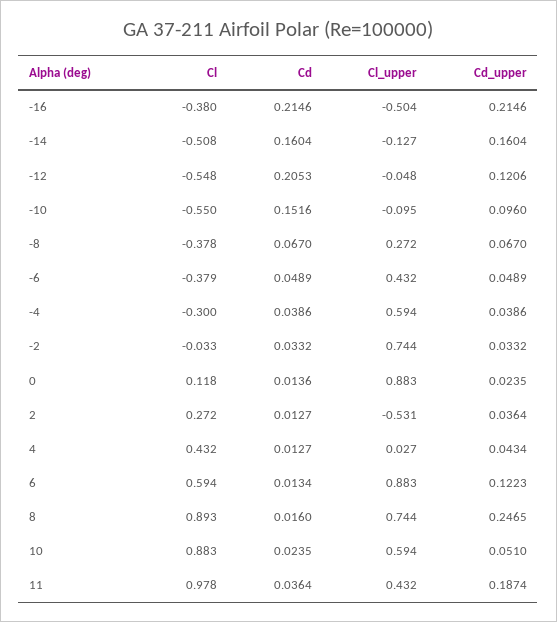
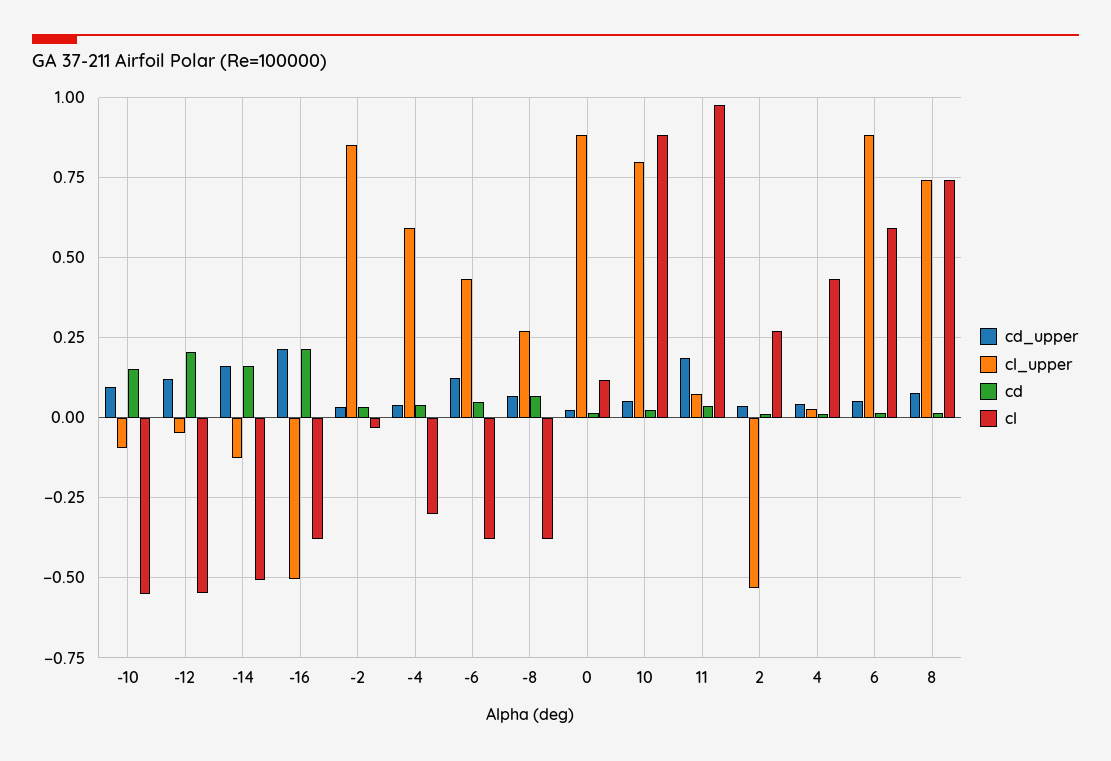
  {
    "Cl": {
      "-16": -0.38,
      "-14": -0.508,
      "-12": -0.548,
      "-10": -0.55,
      "-8": -0.378,
      "-6": -0.379,
      "-4": -0.3,
      "-2": -0.033,
      "0": 0.118,
      "2": 0.272,
      "4": 0.432,
      "6": 0.594,
-     "8": 0.893,
+     "8": 0.75,
      "10": 0.883,
      "11": 0.978
    },
    "Cd": {
      "-16": 0.2146,
      "-14": 0.1604,
      "-12": 0.2053,
      "-10": 0.1516,
      "-8": 0.067,
      "-6": 0.0489,
      "-4": 0.0386,
      "-2": 0.0332,
      "0": 0.0136,
      "2": 0.0127,
      "4": 0.0127,
      "6": 0.0134,
      "8": 0.016,
      "10": 0.0235,
      "11": 0.0364
    },
    "Cl_upper": {
      "-16": -0.504,
      "-14": -0.127,
      "-12": -0.048,
      "-10": -0.095,
      "-8": 0.272,
      "-6": 0.432,
      "-4": 0.594,
-     "-2": 0.744,
+     "-2": 0.85,
      "0": 0.883,
      "2": -0.531,
      "4": 0.027,
      "6": 0.883,
      "8": 0.744,
-     "10": 0.594,
+     "10": 0.8,
-     "11": 0.432
+     "11": 0.075
    },
    "Cd_upper": {
      "-16": 0.2146,
      "-14": 0.1604,
      "-12": 0.1206,
      "-10": 0.096,
      "-8": 0.067,
-     "-6": 0.0489,
+     "-6": 0.125,
      "-4": 0.0386,
      "-2": 0.0332,
      "0": 0.0235,
      "2": 0.0364,
      "4": 0.0434,
-     "6": 0.1223,
+     "6": 0.05,
-     "8": 0.2465,
+     "8": 0.075,
      "10": 0.051,
      "11": 0.1874
    }
  }

